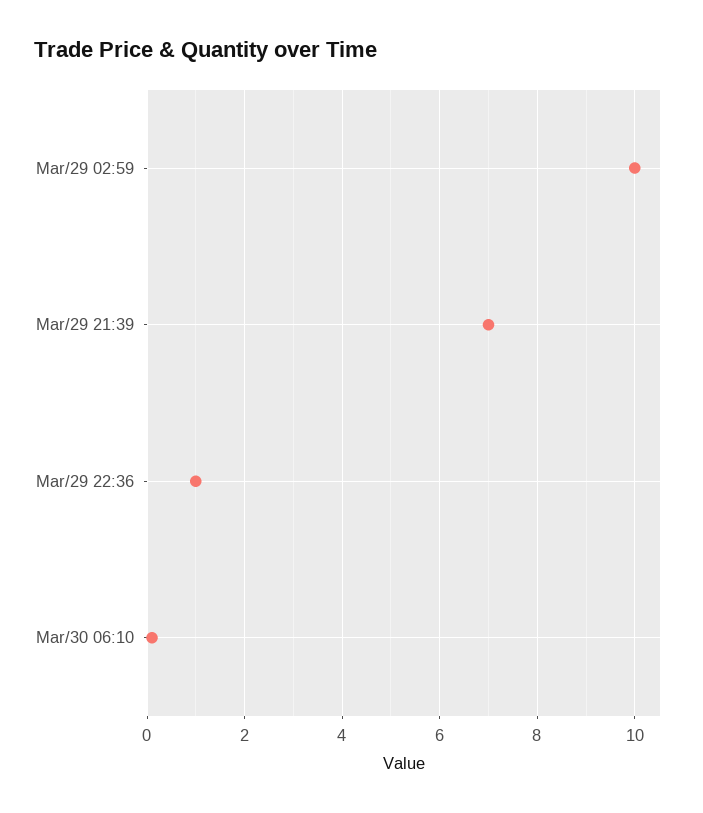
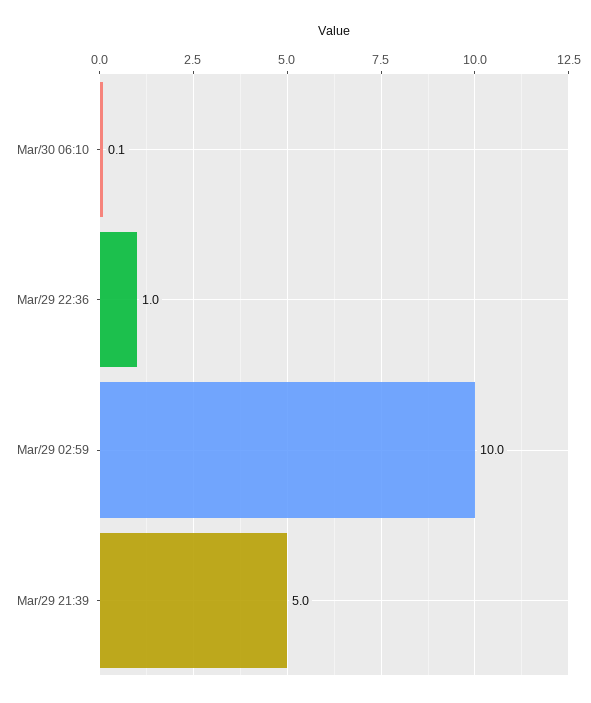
  {
    "Mar/29 02:59": 10,
-   "Mar/29 21:39": 7,
+   "Mar/29 21:39": 5,
    "Mar/29 22:36": 1,
    "Mar/30 06:10": 0.1
  }

